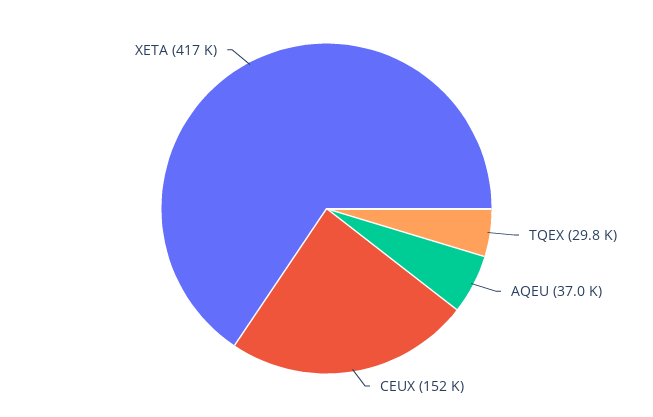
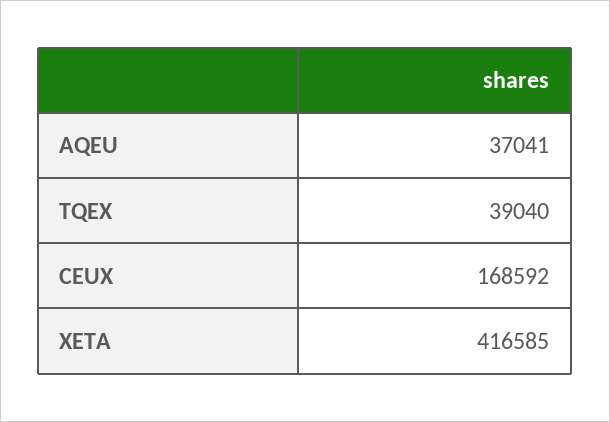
  {
-   "TQEX": 29800,
+   "TQEX": 39040,
    "AQEU": 37041,
-   "CEUX": 152000,
+   "CEUX": 168592,
    "XETA": 416585
  }

